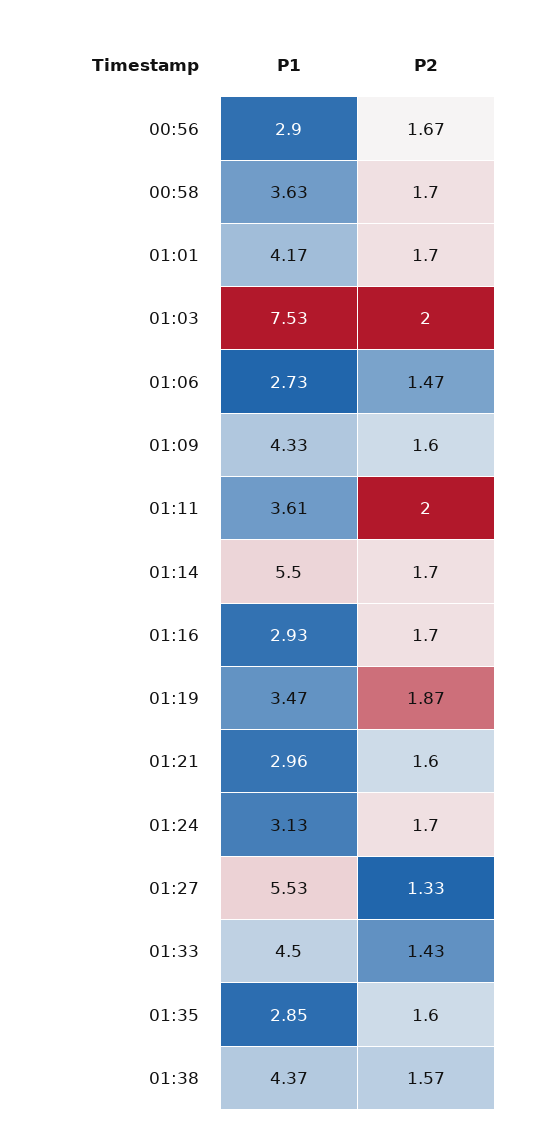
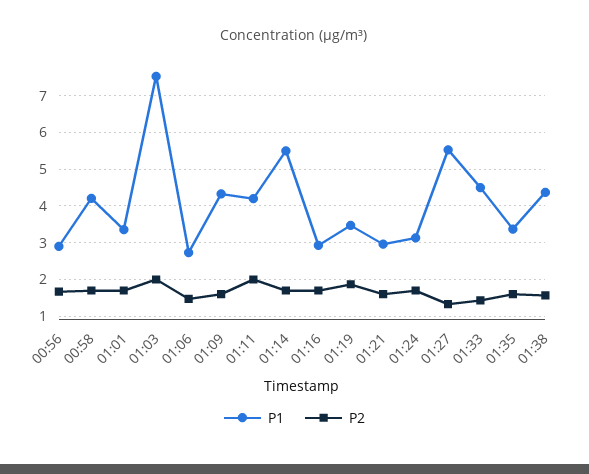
  {
    "P1": {
      "00:56": 2.9,
-     "00:58": 3.63,
+     "00:58": 4.2,
-     "01:01": 4.17,
+     "01:01": 3.4,
      "01:03": 7.53,
      "01:06": 2.73,
      "01:09": 4.33,
-     "01:11": 3.61,
+     "01:11": 4.2,
      "01:14": 5.5,
      "01:16": 2.93,
      "01:19": 3.47,
      "01:21": 2.96,
      "01:24": 3.13,
      "01:27": 5.53,
      "01:33": 4.5,
-     "01:35": 2.85,
+     "01:35": 3.4,
      "01:38": 4.37
    },
    "P2": {
      "00:56": 1.67,
      "00:58": 1.7,
      "01:01": 1.7,
      "01:03": 2,
      "01:06": 1.47,
      "01:09": 1.6,
      "01:11": 2,
      "01:14": 1.7,
      "01:16": 1.7,
      "01:19": 1.87,
      "01:21": 1.6,
      "01:24": 1.7,
      "01:27": 1.33,
      "01:33": 1.43,
      "01:35": 1.6,
      "01:38": 1.57
    }
  }

